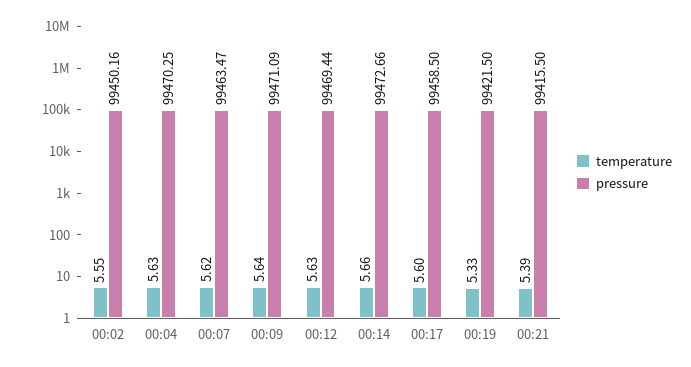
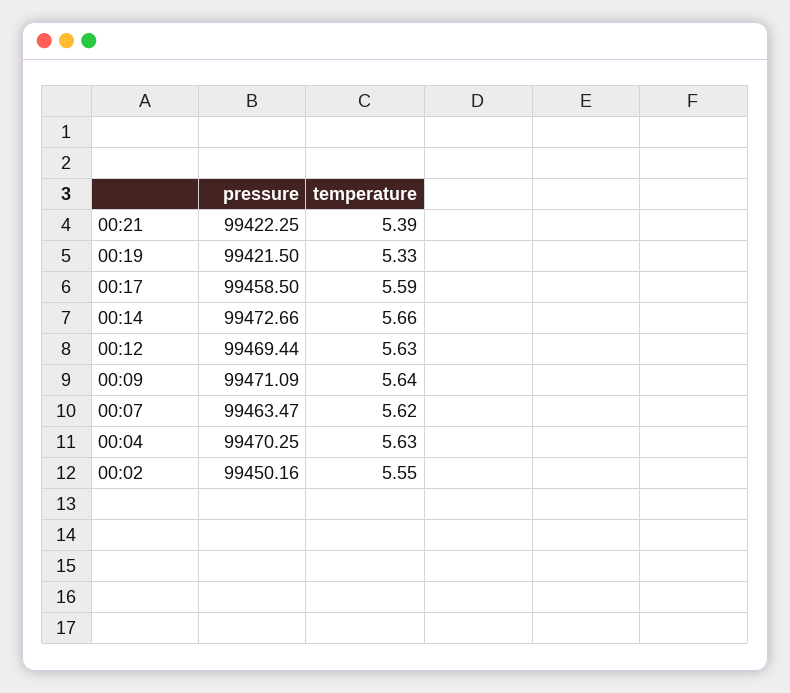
  {
    "temperature": {
      "00:02": 5.55,
      "00:04": 5.63,
      "00:07": 5.62,
      "00:09": 5.64,
      "00:12": 5.63,
      "00:14": 5.66,
-     "00:17": 5.6,
+     "00:17": 5.59,
      "00:19": 5.33,
      "00:21": 5.39
    },
    "pressure": {
      "00:02": 99450.16,
      "00:04": 99470.25,
      "00:07": 99463.47,
      "00:09": 99471.09,
      "00:12": 99469.44,
      "00:14": 99472.66,
      "00:17": 99458.5,
      "00:19": 99421.5,
-     "00:21": 99415.5
+     "00:21": 99422.25
    }
  }

